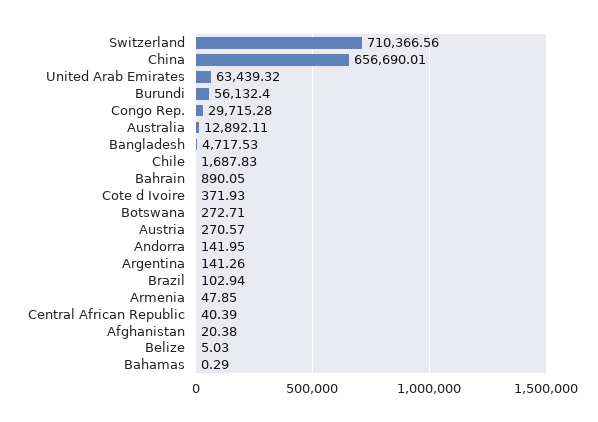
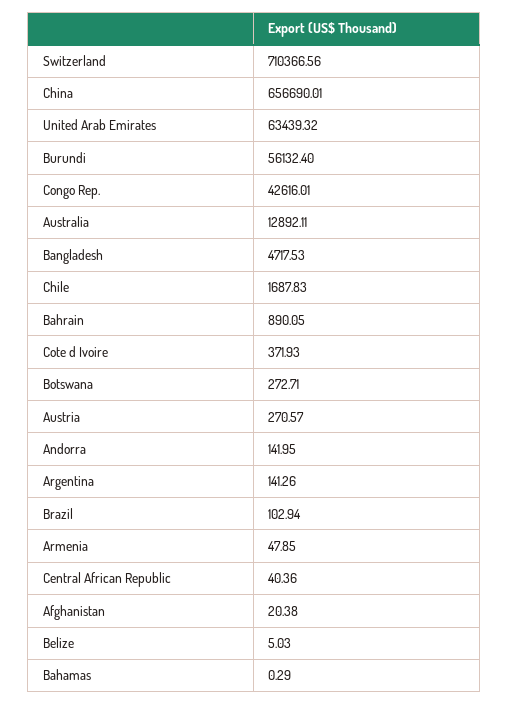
  {
    "Switzerland": 710366.56,
    "China": 656690.01,
    "United Arab Emirates": 63439.32,
    "Burundi": 56132.4,
-   "Congo Rep.": 29715.28,
+   "Congo Rep.": 42616.01,
    "Australia": 12892.11,
    "Bangladesh": 4717.53,
    "Chile": 1687.83,
    "Bahrain": 890.05,
    "Cote d Ivoire": 371.93,
    "Botswana": 272.71,
    "Austria": 270.57,
    "Andorra": 141.95,
    "Argentina": 141.26,
    "Brazil": 102.94,
    "Armenia": 47.85,
-   "Central African Republic": 40.39,
+   "Central African Republic": 40.36,
    "Afghanistan": 20.38,
    "Belize": 5.03,
    "Bahamas": 0.29
  }

